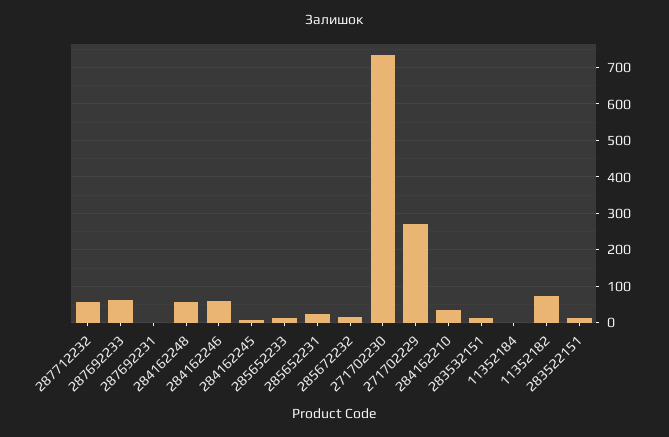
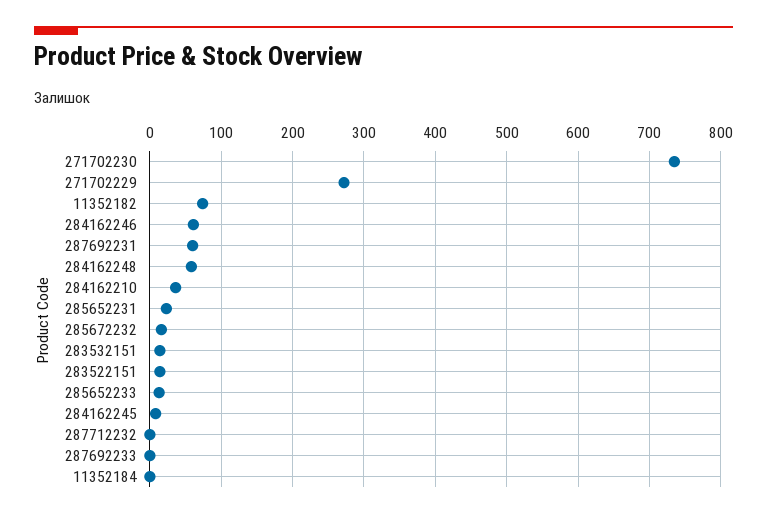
  {
-   "287712232": 60,
+   "287712232": 0,
-   "287692233": 60,
+   "287692233": 0,
-   "287692231": 0,
+   "287692231": 60,
    "284162248": 60,
    "284162246": 60,
    "284162245": 10,
    "285652233": 10,
    "285652231": 20,
    "285672232": 20,
    "271702230": 740,
    "271702229": 270,
    "284162210": 40,
    "283532151": 10,
    "11352184": 0,
    "11352182": 70,
    "283522151": 10
  }

